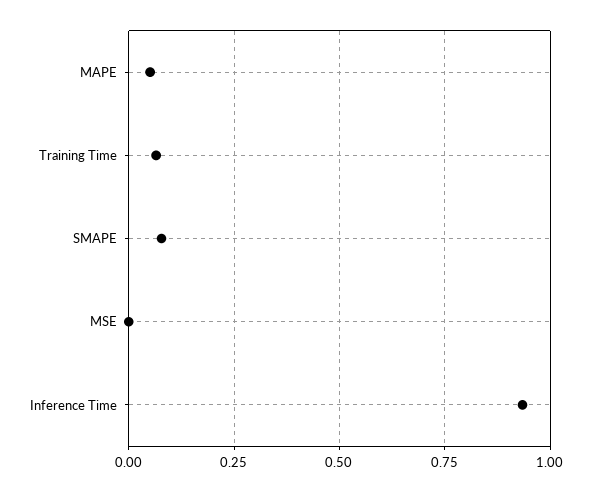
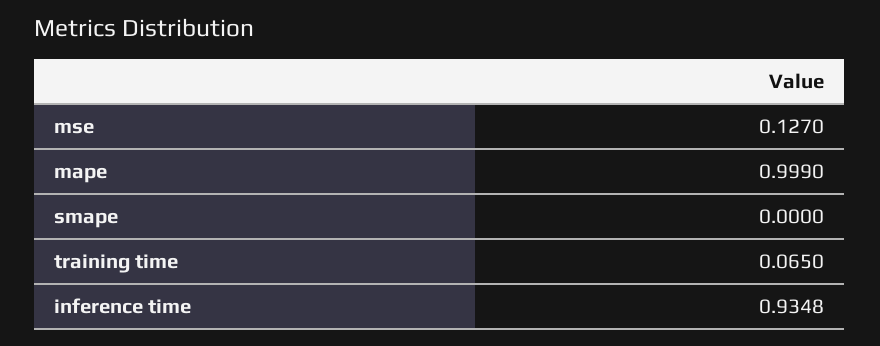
  {
-   "MAPE": 0.05,
+   "MAPE": 0.999,
    "Training Time": 0.065,
-   "SMAPE": 0.075,
+   "SMAPE": 0,
-   "MSE": 0,
+   "MSE": 0.127,
    "Inference Time": 0.9348
  }

